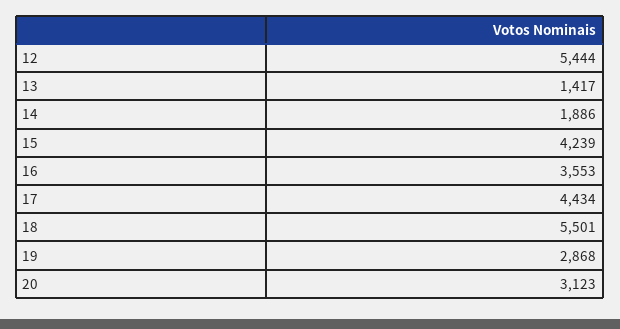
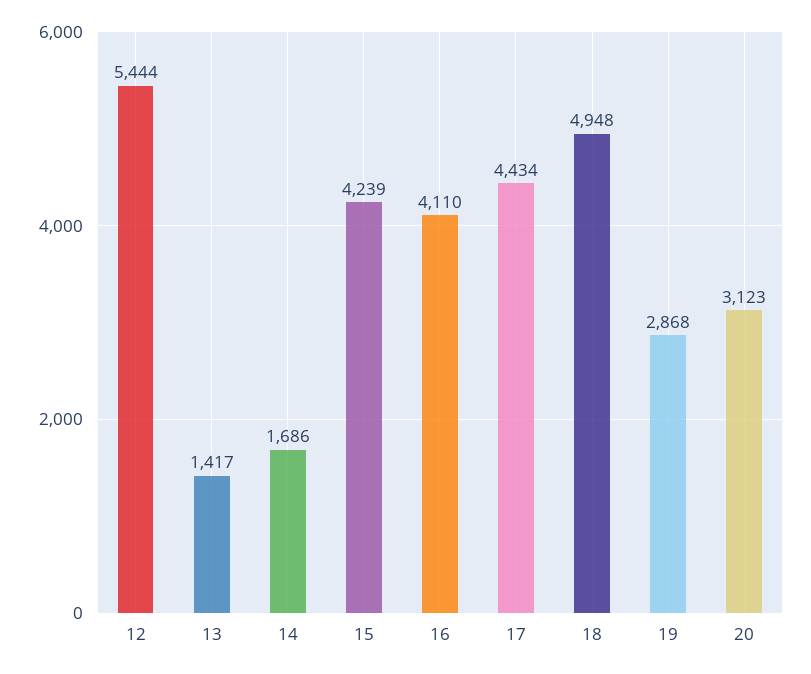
  {
    "12": 5444,
    "13": 1417,
-   "14": 1886,
+   "14": 1686,
    "15": 4239,
-   "16": 3553,
+   "16": 4110,
    "17": 4434,
-   "18": 5501,
+   "18": 4948,
    "19": 2868,
    "20": 3123
  }

